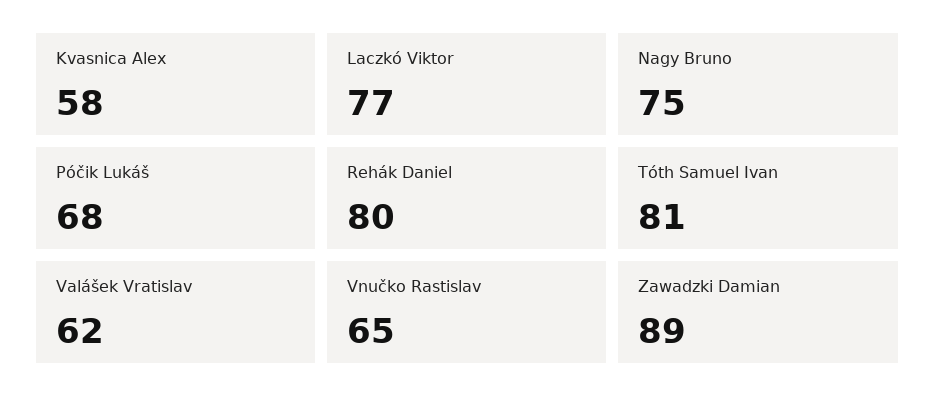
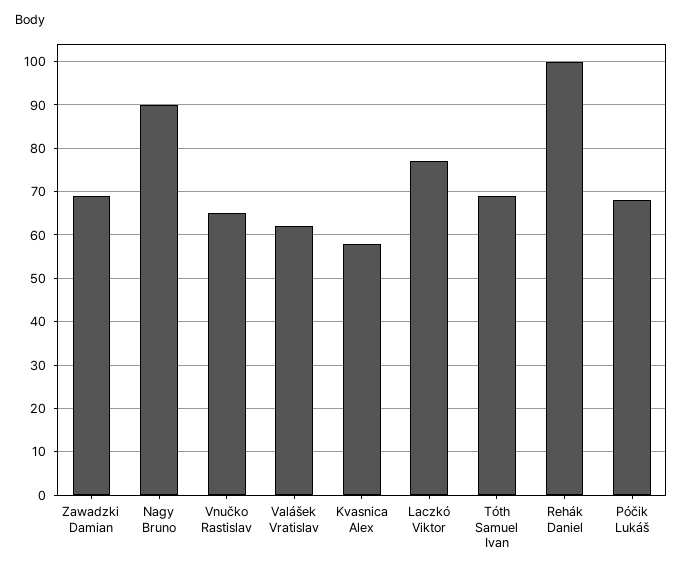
  {
    "Kvasnica Alex": 58,
    "Laczkó Viktor": 77,
-   "Nagy Bruno": 75,
+   "Nagy Bruno": 90,
    "Póčik Lukáš": 68,
-   "Rehák Daniel": 80,
+   "Rehák Daniel": 100,
-   "Tóth Samuel Ivan": 81,
+   "Tóth Samuel Ivan": 70,
    "Valášek Vratislav": 62,
    "Vnučko Rastislav": 65,
-   "Zawadzki Damian": 89
+   "Zawadzki Damian": 70
  }

